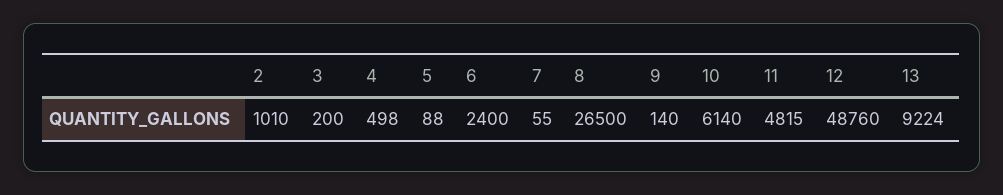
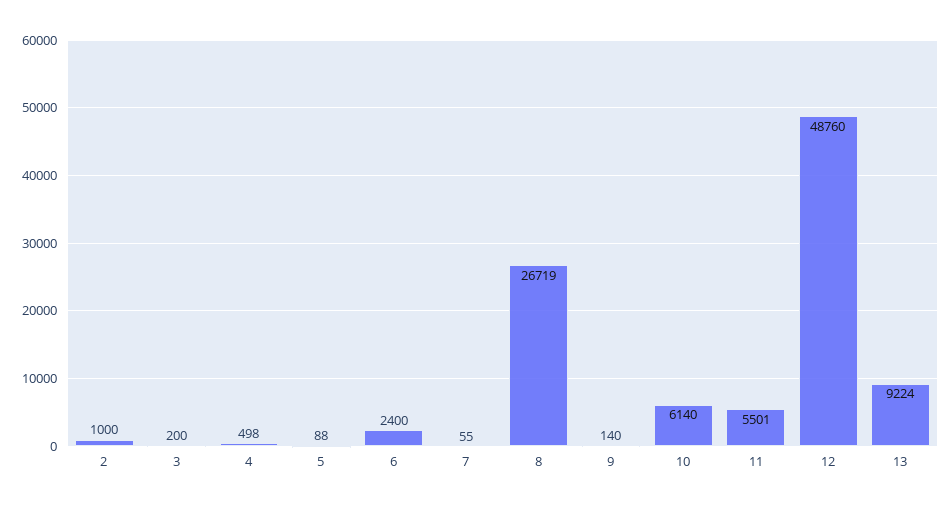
  {
-   "2": 1010,
+   "2": 1000,
    "3": 200,
    "4": 498,
    "5": 88,
    "6": 2400,
    "7": 55,
-   "8": 26500,
+   "8": 26719,
    "9": 140,
    "10": 6140,
-   "11": 4815,
+   "11": 5501,
    "12": 48760,
    "13": 9224
  }

